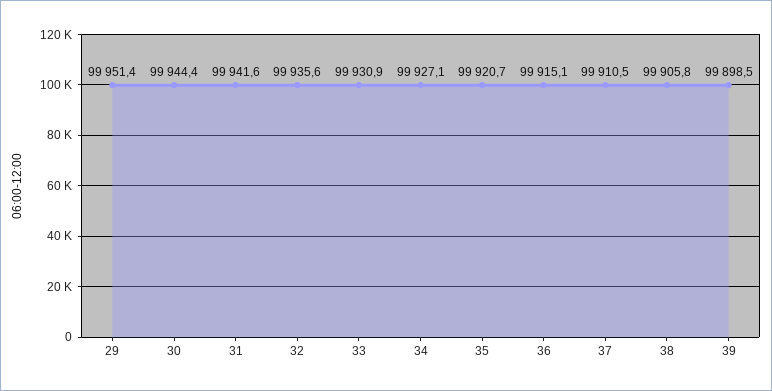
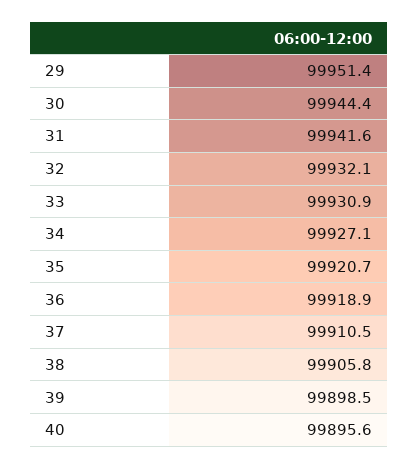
  {
    "29": 99951.4,
    "30": 99944.4,
    "31": 99941.6,
-   "32": 99935.6,
+   "32": 99932.1,
    "33": 99930.9,
    "34": 99927.1,
    "35": 99920.7,
-   "36": 99915.1,
+   "36": 99918.9,
    "37": 99910.5,
    "38": 99905.8,
-   "39": 99898.5
+   "39": 99898.5,
+   "40": 99895.6
  }

